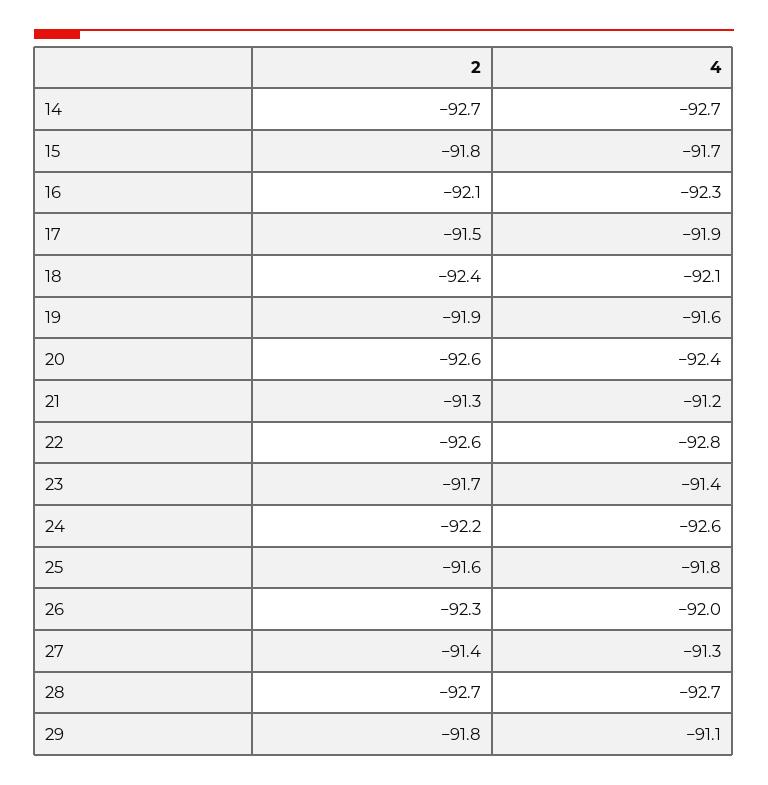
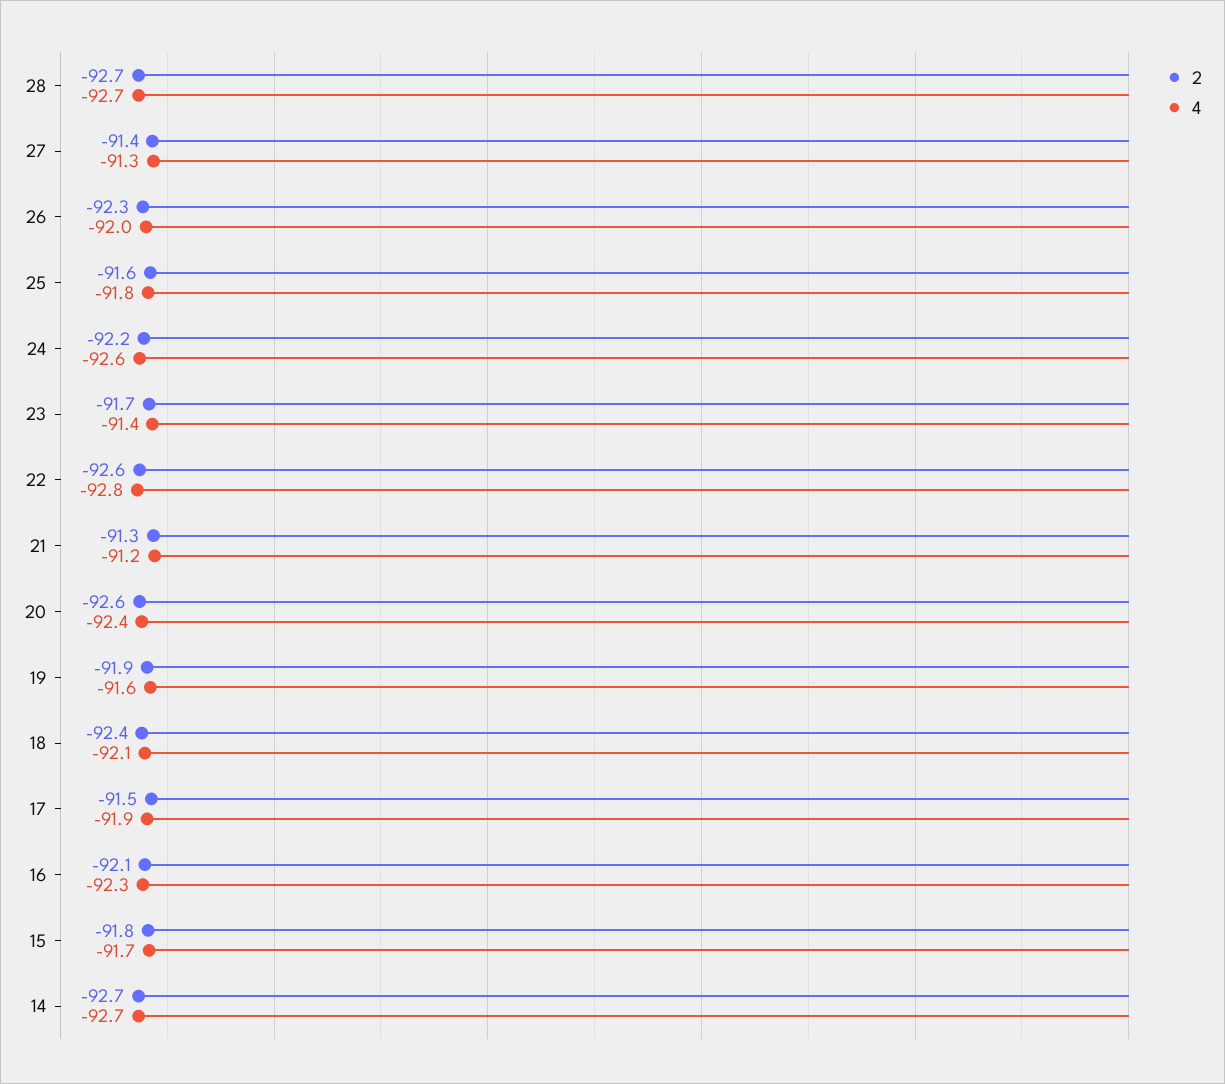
  {
    "2": {
      "14": -92.7,
      "15": -91.8,
      "16": -92.1,
      "17": -91.5,
      "18": -92.4,
      "19": -91.9,
      "20": -92.6,
      "21": -91.3,
      "22": -92.6,
      "23": -91.7,
      "24": -92.2,
      "25": -91.6,
      "26": -92.3,
      "27": -91.4,
-     "28": -92.7,
+     "28": -92.7
-     "29": -91.8
    },
    "4": {
      "14": -92.7,
      "15": -91.7,
      "16": -92.3,
      "17": -91.9,
      "18": -92.1,
      "19": -91.6,
      "20": -92.4,
      "21": -91.2,
      "22": -92.8,
      "23": -91.4,
      "24": -92.6,
      "25": -91.8,
      "26": -92,
      "27": -91.3,
-     "28": -92.7,
+     "28": -92.7
-     "29": -91.1
    }
  }

